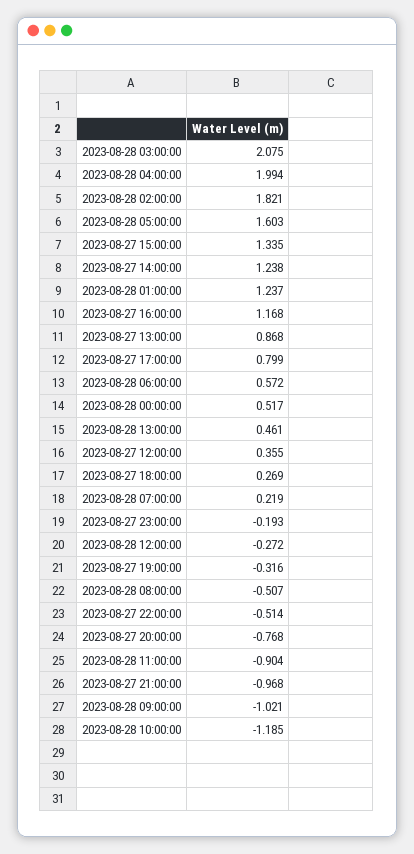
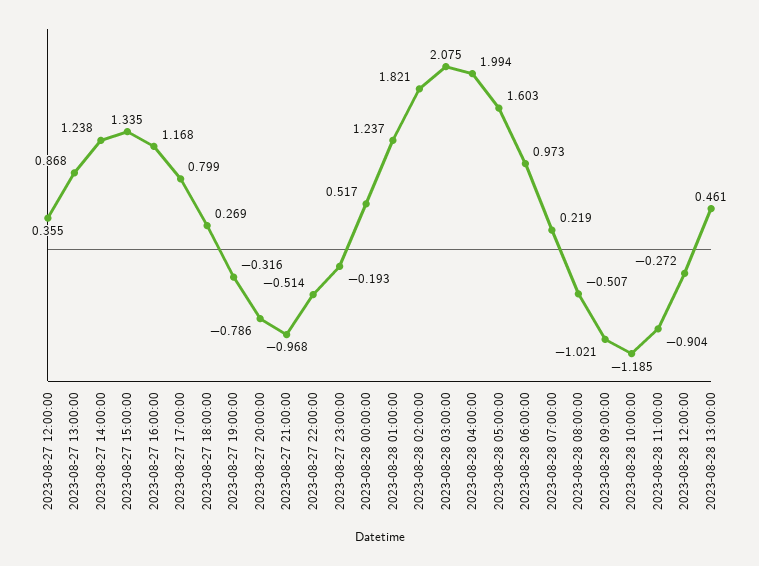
  {
    "2023-08-28 03:00:00": 2.075,
    "2023-08-28 04:00:00": 1.994,
    "2023-08-28 02:00:00": 1.821,
    "2023-08-28 05:00:00": 1.603,
    "2023-08-27 15:00:00": 1.335,
    "2023-08-27 14:00:00": 1.238,
    "2023-08-28 01:00:00": 1.237,
    "2023-08-27 16:00:00": 1.168,
    "2023-08-27 13:00:00": 0.868,
    "2023-08-27 17:00:00": 0.799,
-   "2023-08-28 06:00:00": 0.572,
+   "2023-08-28 06:00:00": 0.973,
    "2023-08-28 00:00:00": 0.517,
    "2023-08-28 13:00:00": 0.461,
    "2023-08-27 12:00:00": 0.355,
    "2023-08-27 18:00:00": 0.269,
    "2023-08-28 07:00:00": 0.219,
    "2023-08-27 23:00:00": -0.193,
    "2023-08-28 12:00:00": -0.272,
    "2023-08-27 19:00:00": -0.316,
    "2023-08-28 08:00:00": -0.507,
    "2023-08-27 22:00:00": -0.514,
-   "2023-08-27 20:00:00": -0.768,
+   "2023-08-27 20:00:00": -0.786,
    "2023-08-28 11:00:00": -0.904,
    "2023-08-27 21:00:00": -0.968,
    "2023-08-28 09:00:00": -1.021,
    "2023-08-28 10:00:00": -1.185
  }

